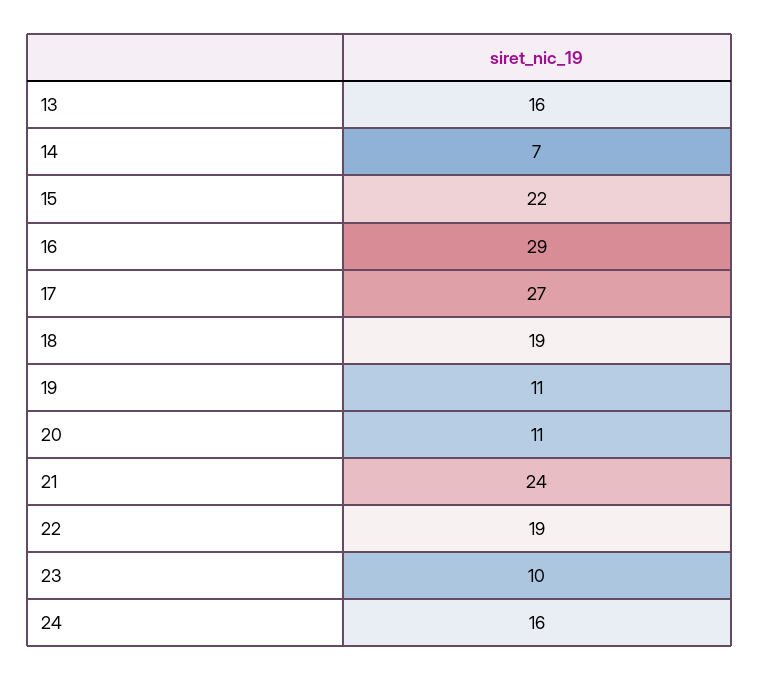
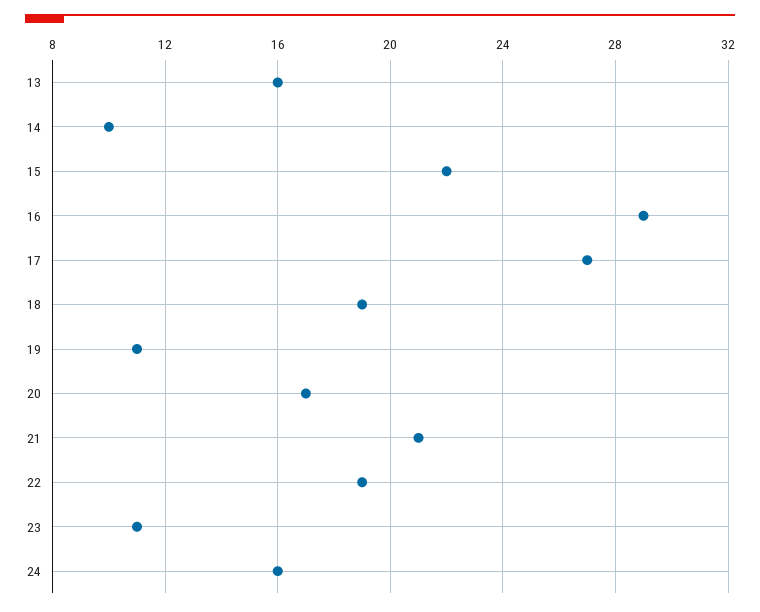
  {
    "13": 16,
-   "14": 7,
+   "14": 10,
    "15": 22,
    "16": 29,
    "17": 27,
    "18": 19,
    "19": 11,
-   "20": 11,
+   "20": 17,
-   "21": 24,
+   "21": 21,
    "22": 19,
-   "23": 10,
+   "23": 11,
    "24": 16
  }

